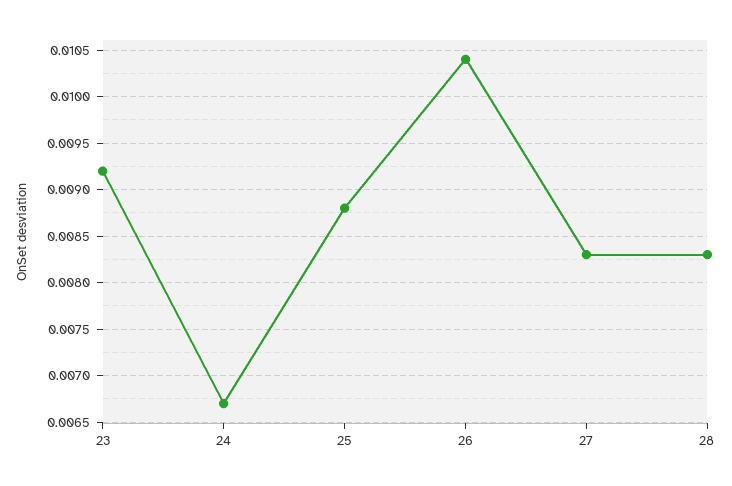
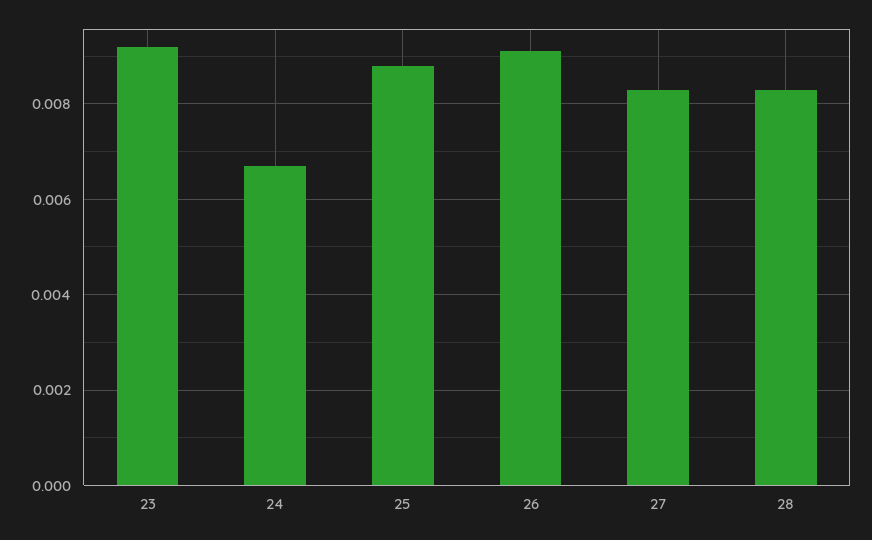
  {
    "23": 0.0092,
    "24": 0.0067,
    "25": 0.0088,
-   "26": 0.0104,
+   "26": 0.009,
    "27": 0.0083,
    "28": 0.0083
  }

